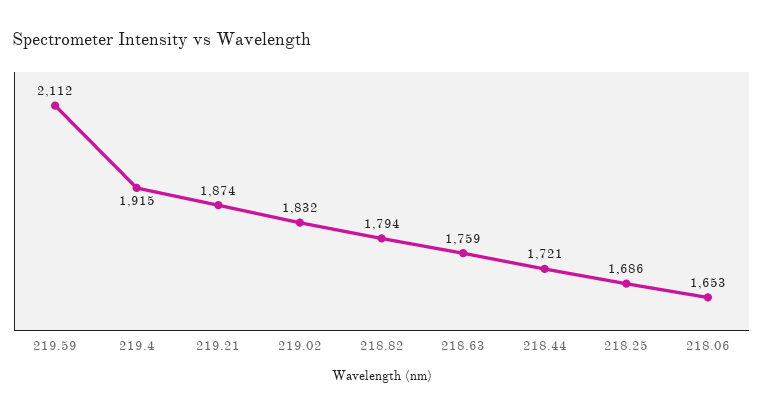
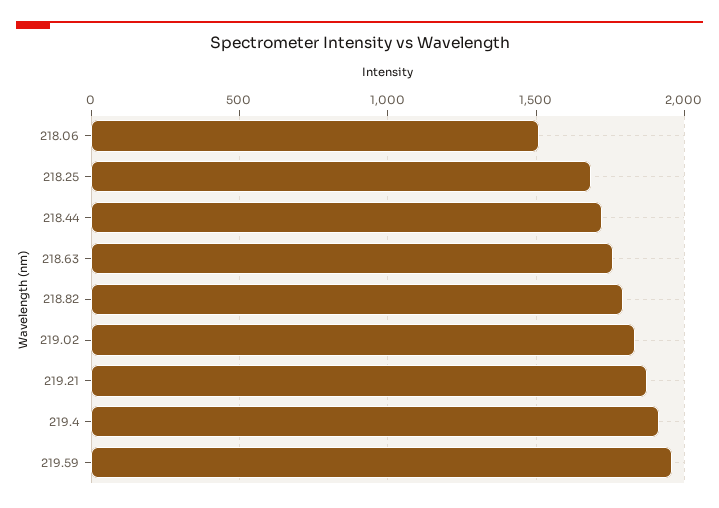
  {
-   "219.59": 2112,
+   "219.59": 1950,
    "219.4": 1915,
    "219.21": 1874,
    "219.02": 1832,
    "218.82": 1794,
    "218.63": 1759,
    "218.44": 1721,
    "218.25": 1686,
-   "218.06": 1653
+   "218.06": 1500
  }

